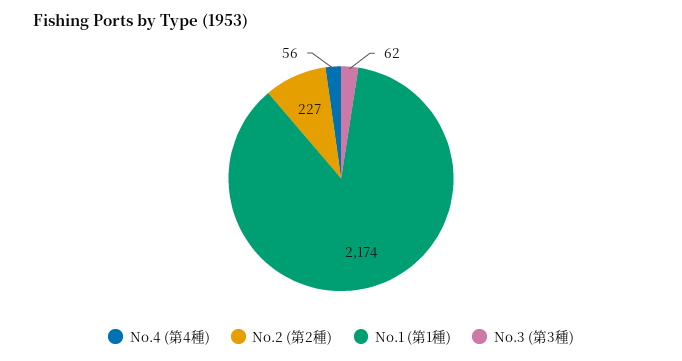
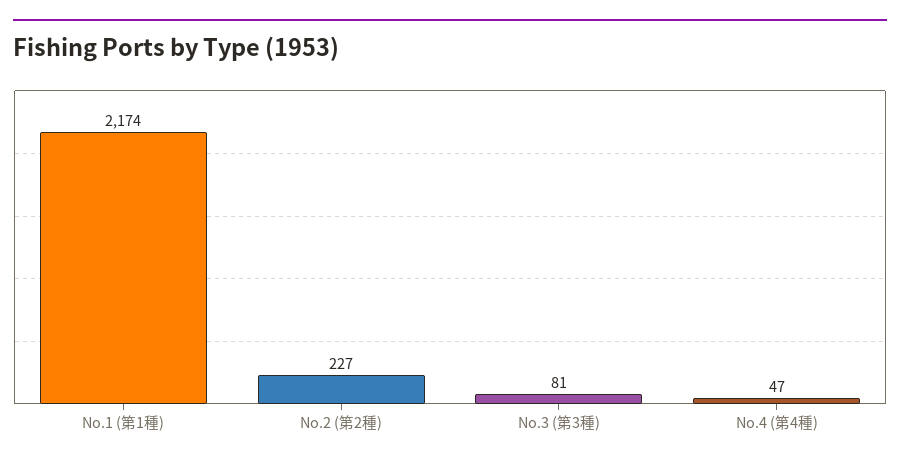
  {
-   "No.4 (第4種)": 56,
+   "No.4 (第4種)": 47,
    "No.2 (第2種)": 227,
    "No.1 (第1種)": 2174,
-   "No.3 (第3種)": 62
+   "No.3 (第3種)": 81
  }

